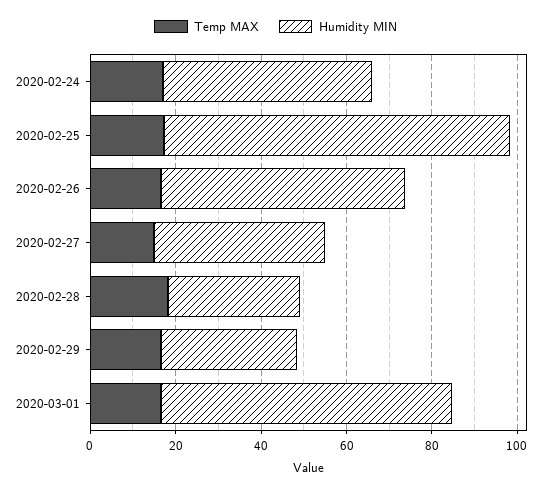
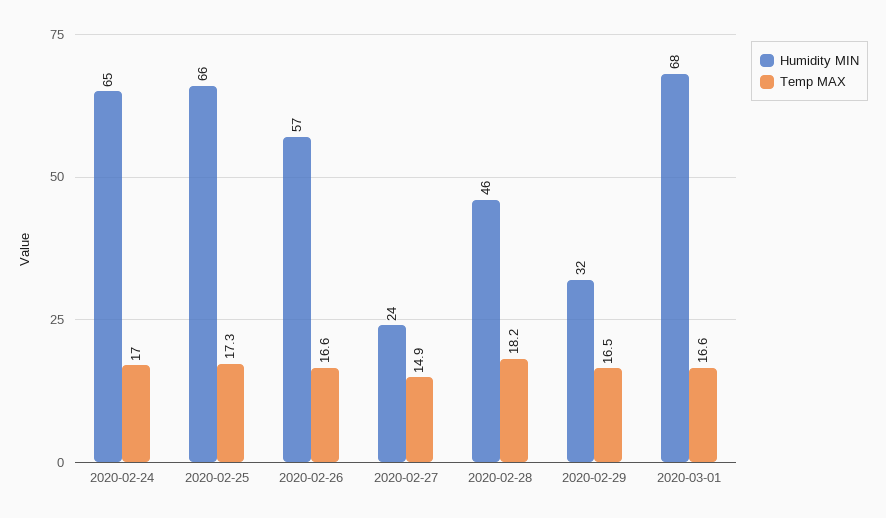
  {
    "Temp MAX": {
      "2020-02-24": 17,
      "2020-02-25": 17.3,
      "2020-02-26": 16.6,
      "2020-02-27": 14.9,
      "2020-02-28": 18.2,
      "2020-02-29": 16.5,
      "2020-03-01": 16.6
    },
    "Humidity MIN": {
-     "2020-02-24": 50,
+     "2020-02-24": 65,
-     "2020-02-25": 80,
+     "2020-02-25": 66,
      "2020-02-26": 57,
-     "2020-02-27": 40,
+     "2020-02-27": 24,
-     "2020-02-28": 30,
+     "2020-02-28": 46,
      "2020-02-29": 32,
      "2020-03-01": 68
    }
  }

